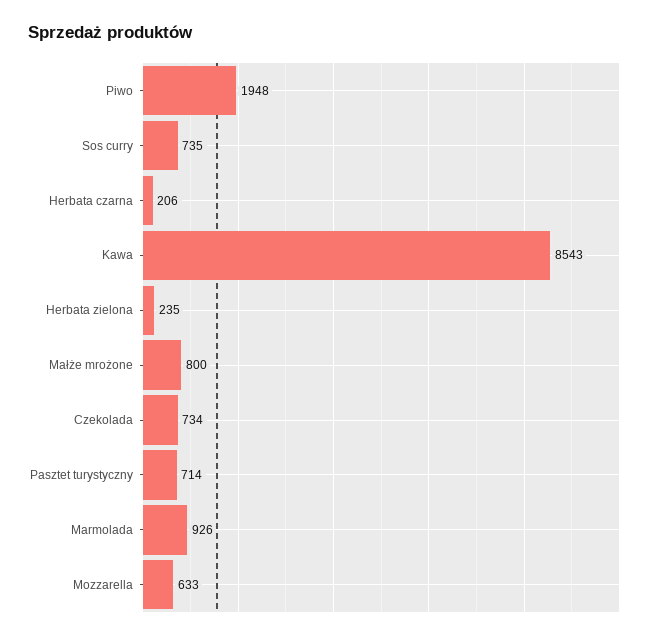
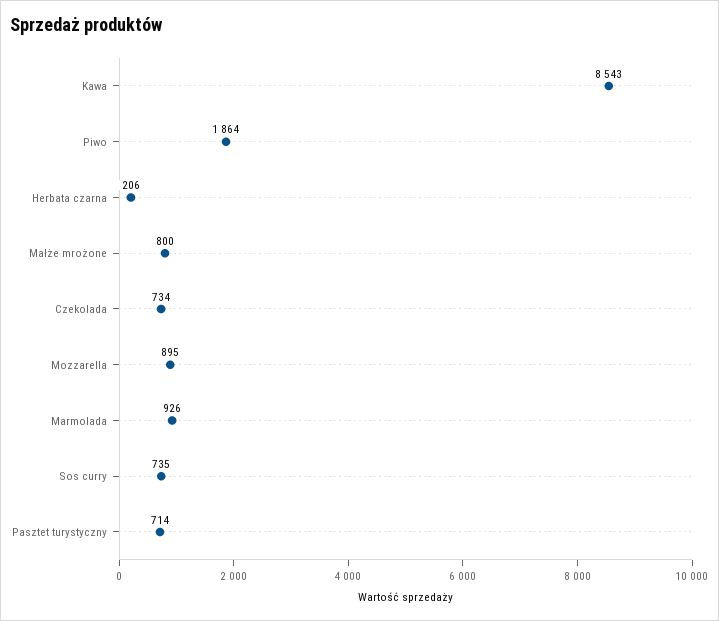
  {
-   "Piwo": 1948,
+   "Piwo": 1864,
    "Sos curry": 735,
    "Herbata czarna": 206,
    "Kawa": 8543,
-   "Herbata zielona": 235,
    "Małże mrożone": 800,
    "Czekolada": 734,
    "Pasztet turystyczny": 714,
    "Marmolada": 926,
-   "Mozzarella": 633
+   "Mozzarella": 895
  }

